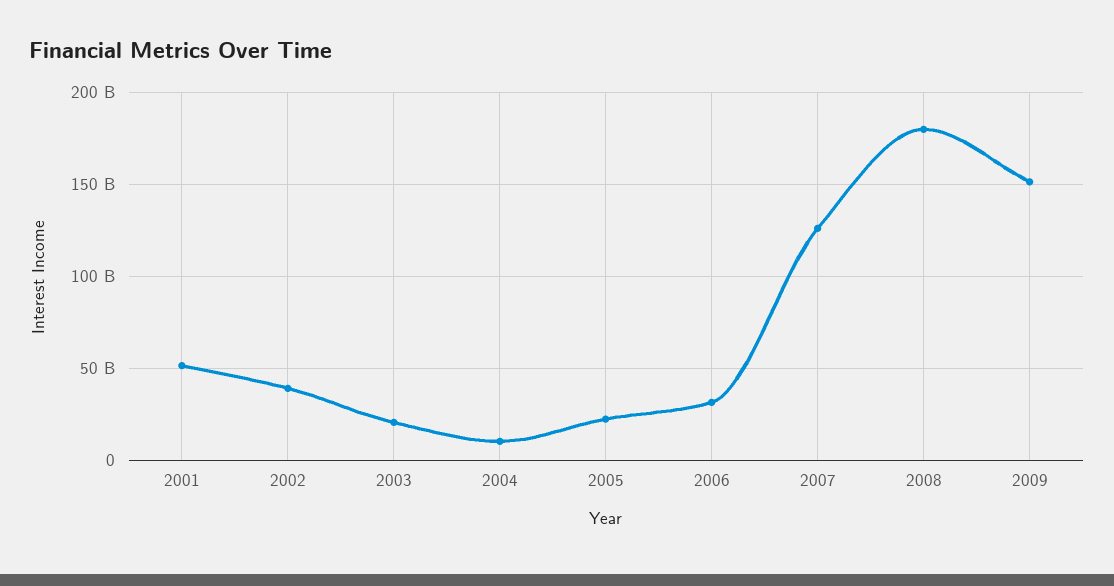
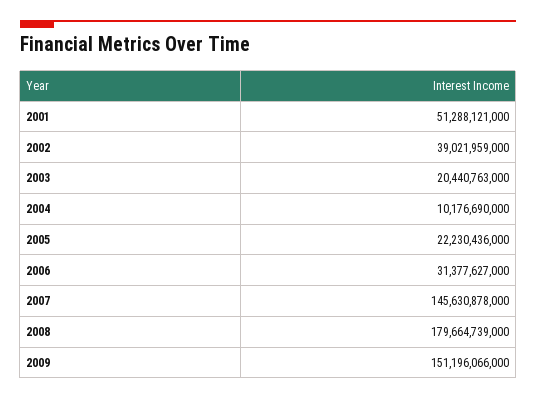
  {
    "2001": 51288121000,
    "2002": 39021959000,
    "2003": 20440763000,
    "2004": 10176690000,
    "2005": 22230436000,
    "2006": 31377627000,
-   "2007": 125000000000,
+   "2007": 145630878000,
    "2008": 179664739000,
    "2009": 151196066000
  }

